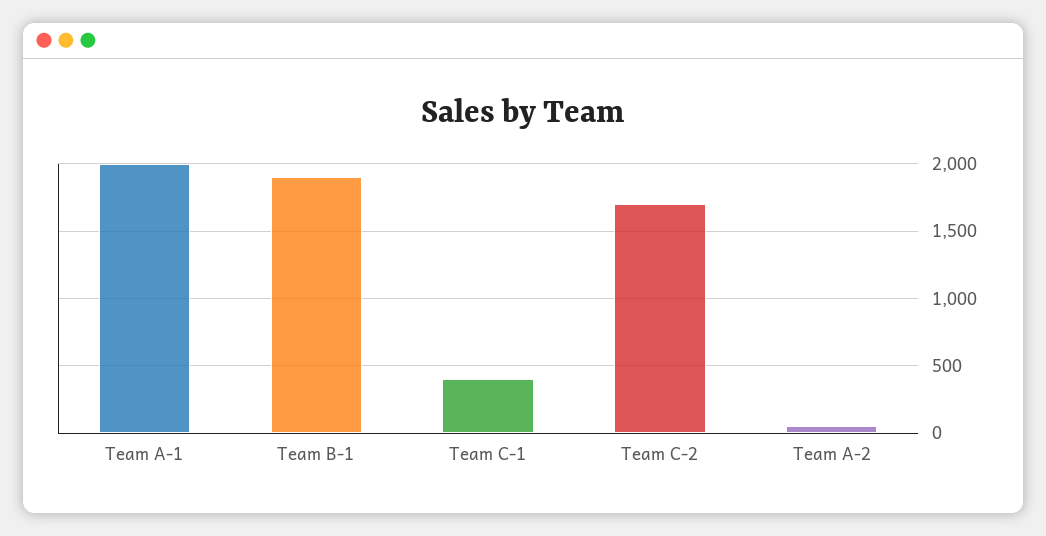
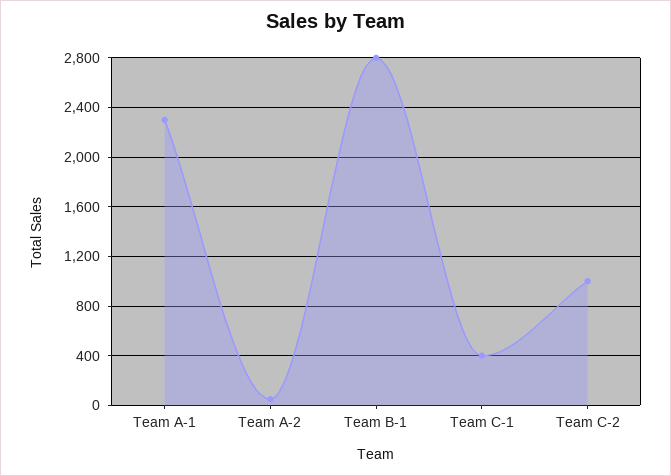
  {
-   "Team A-1": 2000,
+   "Team A-1": 2300,
-   "Team B-1": 1900,
+   "Team B-1": 2800,
    "Team C-1": 400,
-   "Team C-2": 1700,
+   "Team C-2": 1000,
    "Team A-2": 50
  }

